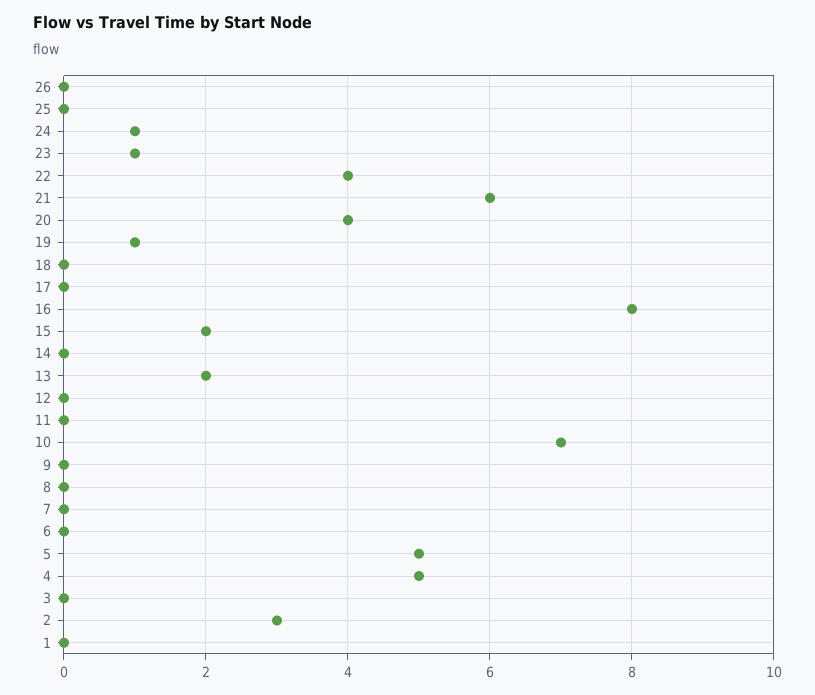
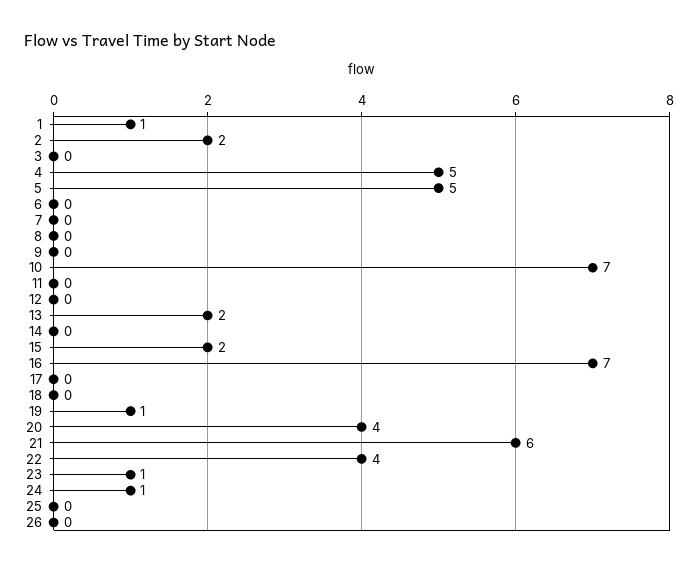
  {
    "26": 0,
    "25": 0,
    "24": 1,
    "23": 1,
    "22": 4,
    "21": 6,
    "20": 4,
    "19": 1,
    "18": 0,
    "17": 0,
-   "16": 8,
+   "16": 7,
    "15": 2,
    "14": 0,
    "13": 2,
    "12": 0,
    "11": 0,
    "10": 7,
    "9": 0,
    "8": 0,
    "7": 0,
    "6": 0,
    "5": 5,
    "4": 5,
    "3": 0,
-   "2": 3,
+   "2": 2,
-   "1": 0
+   "1": 1
  }

